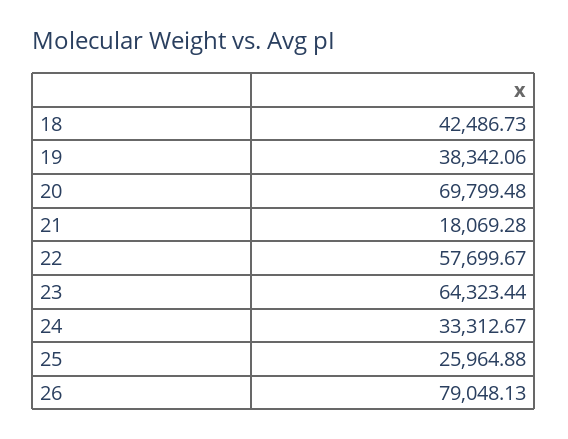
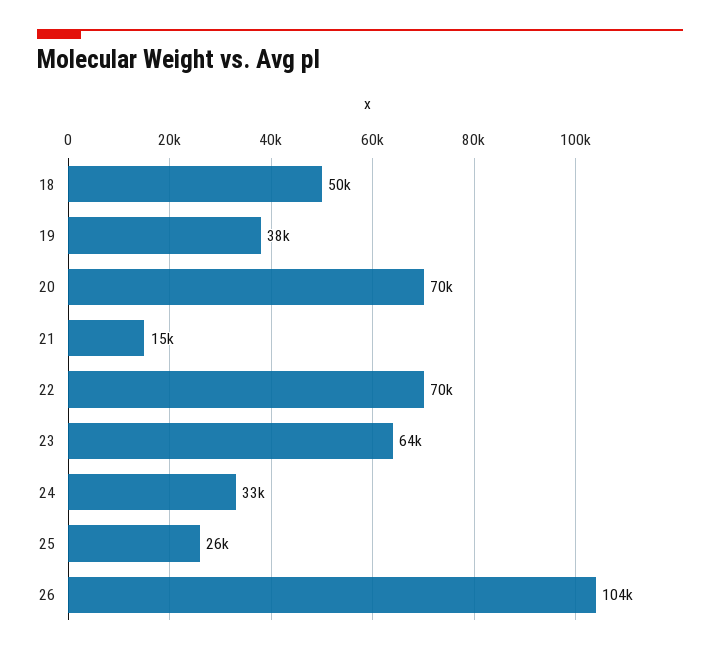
  {
-   "18": 42486.73,
+   "18": 50000,
    "19": 38342.06,
    "20": 69799.48,
-   "21": 18069.28,
+   "21": 15000,
-   "22": 57699.67,
+   "22": 70000,
    "23": 64323.44,
    "24": 33312.67,
    "25": 25964.88,
-   "26": 79048.13
+   "26": 104000
  }

